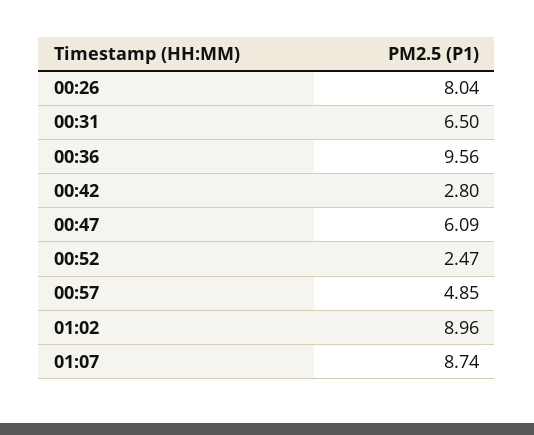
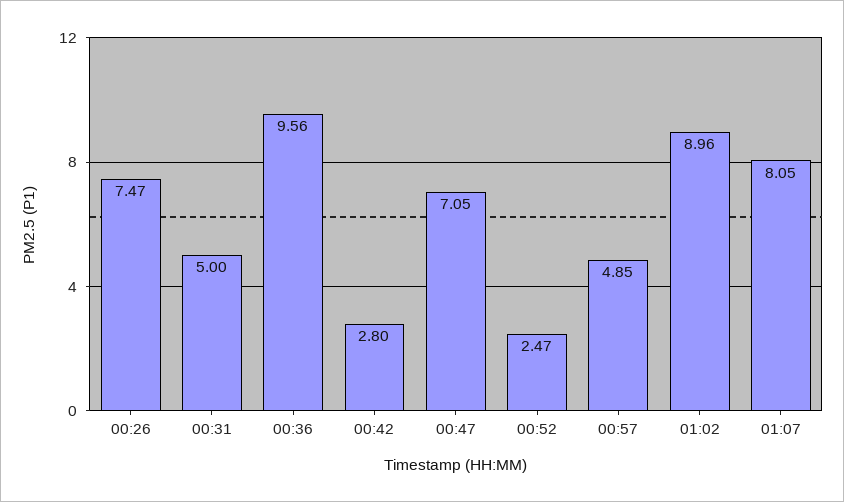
  {
-   "00:26": 8.04,
+   "00:26": 7.47,
-   "00:31": 6.5,
+   "00:31": 5,
    "00:36": 9.56,
    "00:42": 2.8,
-   "00:47": 6.09,
+   "00:47": 7.05,
    "00:52": 2.47,
    "00:57": 4.85,
    "01:02": 8.96,
-   "01:07": 8.74
+   "01:07": 8.05
  }

